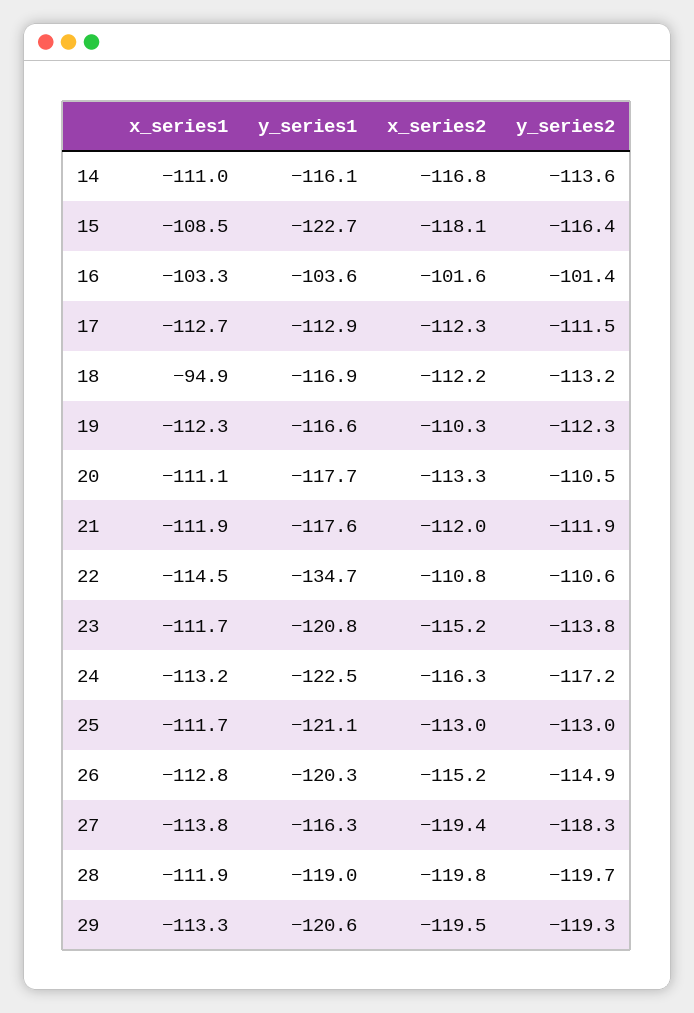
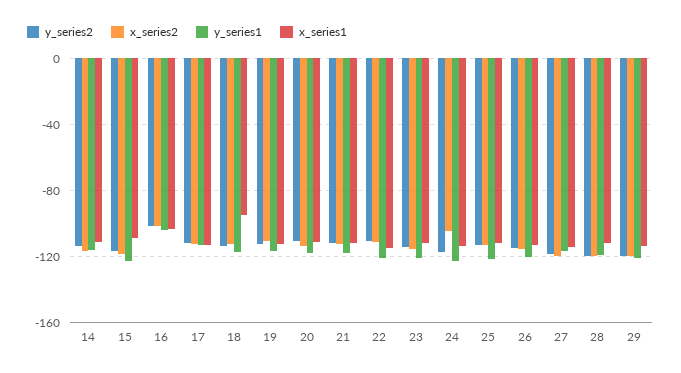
  {
    "x_series1": {
      "14": -111,
      "15": -108.5,
      "16": -103.3,
      "17": -112.7,
      "18": -94.9,
      "19": -112.3,
      "20": -111.1,
      "21": -111.9,
      "22": -114.5,
      "23": -111.7,
      "24": -113.2,
      "25": -111.7,
      "26": -112.8,
      "27": -113.8,
      "28": -111.9,
      "29": -113.3
    },
    "y_series1": {
      "14": -116.1,
      "15": -122.7,
      "16": -103.6,
      "17": -112.9,
      "18": -116.9,
      "19": -116.6,
      "20": -117.7,
      "21": -117.6,
-     "22": -134.7,
+     "22": -120,
      "23": -120.8,
      "24": -122.5,
      "25": -121.1,
      "26": -120.3,
      "27": -116.3,
      "28": -119,
      "29": -120.6
    },
    "x_series2": {
      "14": -116.8,
      "15": -118.1,
      "16": -101.6,
      "17": -112.3,
      "18": -112.2,
      "19": -110.3,
      "20": -113.3,
      "21": -112,
      "22": -110.8,
      "23": -115.2,
-     "24": -116.3,
+     "24": -105,
      "25": -113,
      "26": -115.2,
      "27": -119.4,
      "28": -119.8,
      "29": -119.5
    },
    "y_series2": {
      "14": -113.6,
      "15": -116.4,
      "16": -101.4,
      "17": -111.5,
      "18": -113.2,
      "19": -112.3,
      "20": -110.5,
      "21": -111.9,
      "22": -110.6,
      "23": -113.8,
      "24": -117.2,
      "25": -113,
      "26": -114.9,
      "27": -118.3,
      "28": -119.7,
      "29": -119.3
    }
  }

